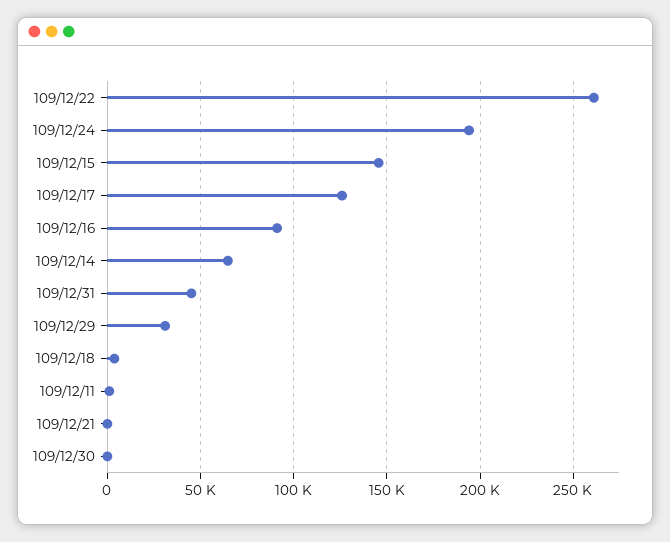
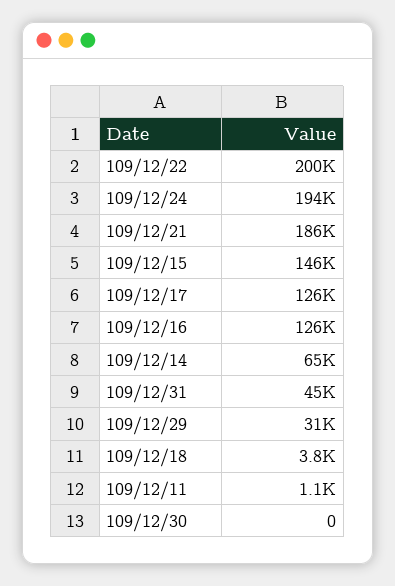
  {
-   "109/12/22": 260000,
+   "109/12/22": 200000,
    "109/12/24": 194000,
    "109/12/15": 146000,
    "109/12/17": 126000,
-   "109/12/16": 90000,
+   "109/12/16": 126000,
    "109/12/14": 65000,
    "109/12/31": 45000,
    "109/12/29": 31000,
    "109/12/18": 3800,
    "109/12/11": 1100,
-   "109/12/21": 0,
+   "109/12/21": 186000,
    "109/12/30": 0
  }

